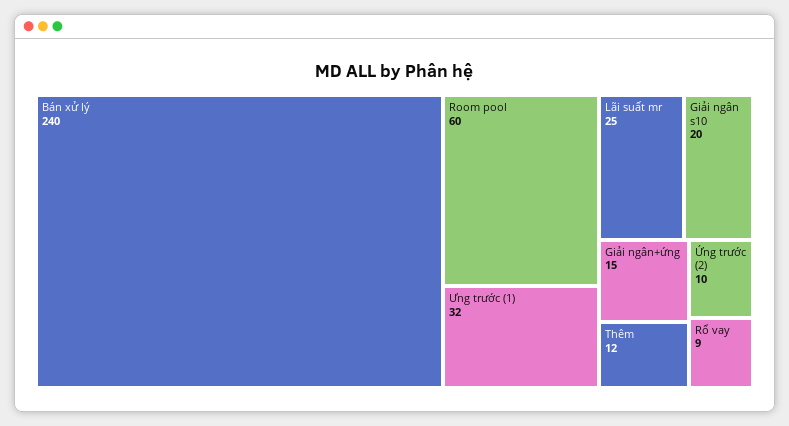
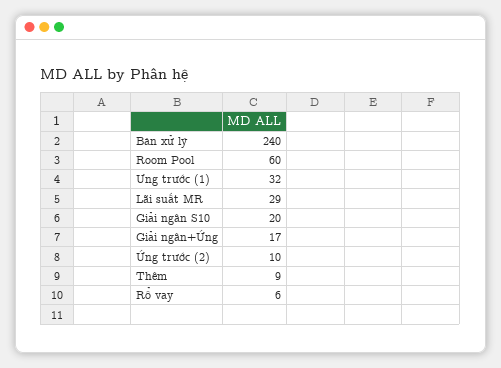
  {
    "Bán xử lý": 240,
    "Room pool": 60,
    "Ưng trước (1)": 32,
-   "Lãi suất mr": 25,
+   "Lãi suất mr": 29,
    "Giải ngân s10": 20,
-   "Giải ngân+ứng": 15,
+   "Giải ngân+ứng": 17,
-   "Thêm": 12,
+   "Thêm": 9,
    "Ứng trước (2)": 10,
-   "Rổ vay": 9
+   "Rổ vay": 6
  }

